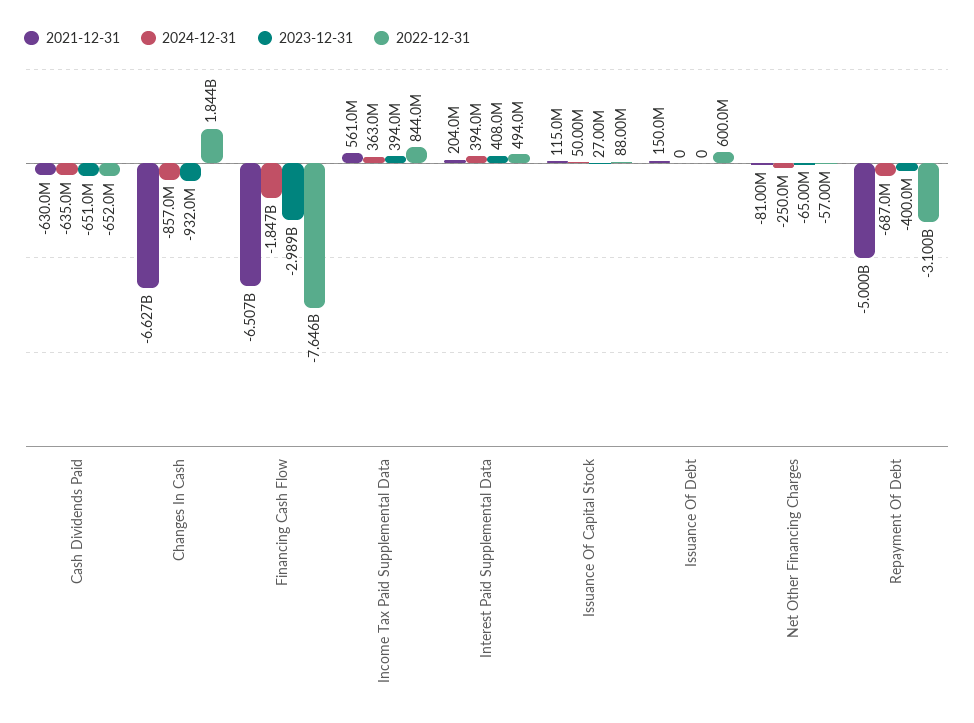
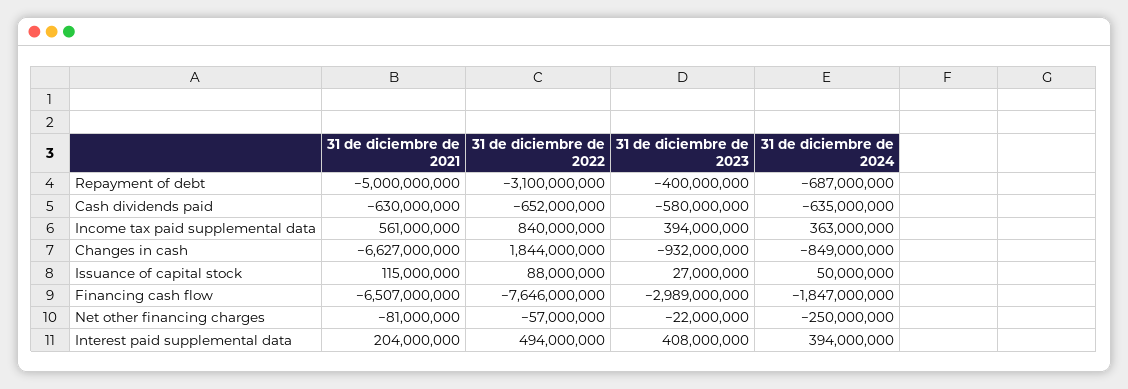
  {
    "2021-12-31": {
      "Cash Dividends Paid": -630000000,
      "Changes In Cash": -6627000000,
      "Financing Cash Flow": -6507000000,
      "Income Tax Paid Supplemental Data": 561000000,
      "Interest Paid Supplemental Data": 204000000,
      "Issuance Of Capital Stock": 115000000,
-     "Issuance Of Debt": 150000000,
      "Net Other Financing Charges": -81000000,
      "Repayment Of Debt": -5000000000
    },
    "2024-12-31": {
      "Cash Dividends Paid": -635000000,
-     "Changes In Cash": -857000000,
+     "Changes In Cash": -849000000,
      "Financing Cash Flow": -1847000000,
      "Income Tax Paid Supplemental Data": 363000000,
      "Interest Paid Supplemental Data": 394000000,
      "Issuance Of Capital Stock": 50000000,
-     "Issuance Of Debt": 0,
      "Net Other Financing Charges": -250000000,
      "Repayment Of Debt": -687000000
    },
    "2023-12-31": {
-     "Cash Dividends Paid": -651000000,
+     "Cash Dividends Paid": -580000000,
      "Changes In Cash": -932000000,
      "Financing Cash Flow": -2989000000,
      "Income Tax Paid Supplemental Data": 394000000,
      "Interest Paid Supplemental Data": 408000000,
      "Issuance Of Capital Stock": 27000000,
-     "Issuance Of Debt": 0,
-     "Net Other Financing Charges": -65000000,
+     "Net Other Financing Charges": -22000000,
      "Repayment Of Debt": -400000000
    },
    "2022-12-31": {
      "Cash Dividends Paid": -652000000,
      "Changes In Cash": 1844000000,
      "Financing Cash Flow": -7646000000,
-     "Income Tax Paid Supplemental Data": 844000000,
+     "Income Tax Paid Supplemental Data": 840000000,
      "Interest Paid Supplemental Data": 494000000,
      "Issuance Of Capital Stock": 88000000,
-     "Issuance Of Debt": 600000000,
      "Net Other Financing Charges": -57000000,
      "Repayment Of Debt": -3100000000
    }
  }

